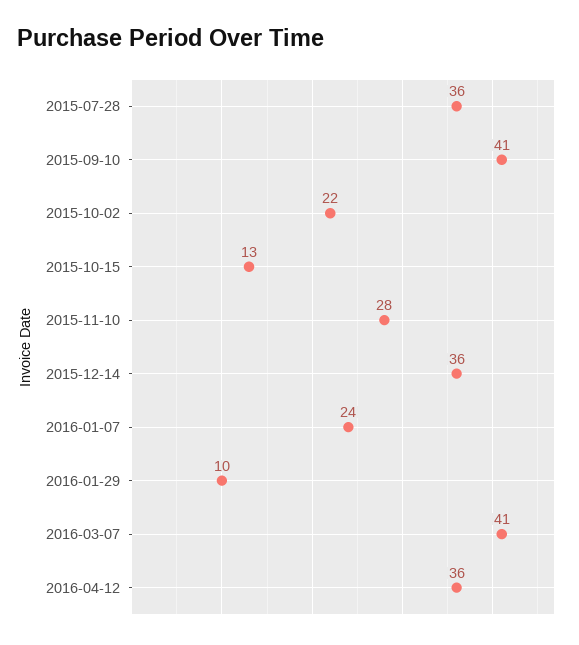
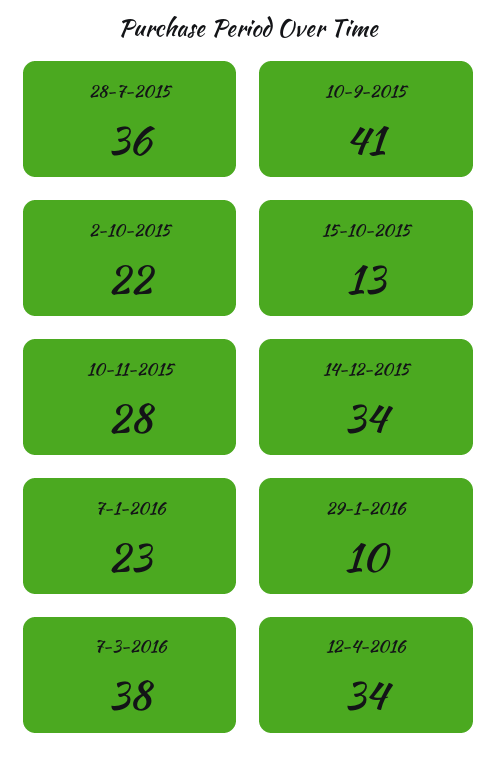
  {
    "2015-07-28": 36,
    "2015-09-10": 41,
    "2015-10-02": 22,
    "2015-10-15": 13,
    "2015-11-10": 28,
-   "2015-12-14": 36,
+   "2015-12-14": 34,
-   "2016-01-07": 24,
+   "2016-01-07": 23,
    "2016-01-29": 10,
-   "2016-03-07": 41,
+   "2016-03-07": 38,
-   "2016-04-12": 36
+   "2016-04-12": 34
  }

